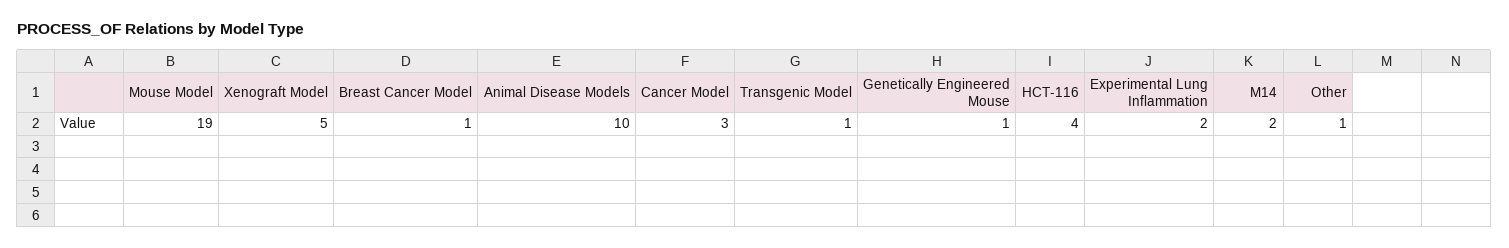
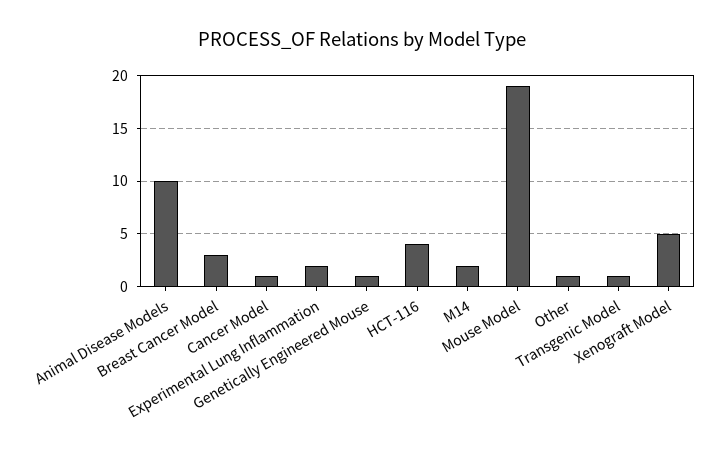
  {
    "Mouse Model": 19,
    "Xenograft Model": 5,
-   "Breast Cancer Model": 1,
+   "Breast Cancer Model": 3,
    "Animal Disease Models": 10,
-   "Cancer Model": 3,
+   "Cancer Model": 1,
    "Transgenic Model": 1,
    "Genetically Engineered Mouse": 1,
    "HCT-116": 4,
    "Experimental Lung Inflammation": 2,
    "M14": 2,
    "Other": 1
  }

